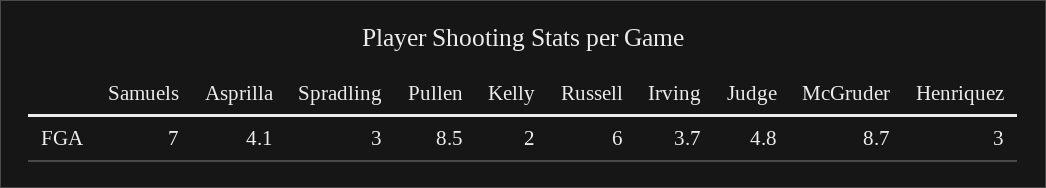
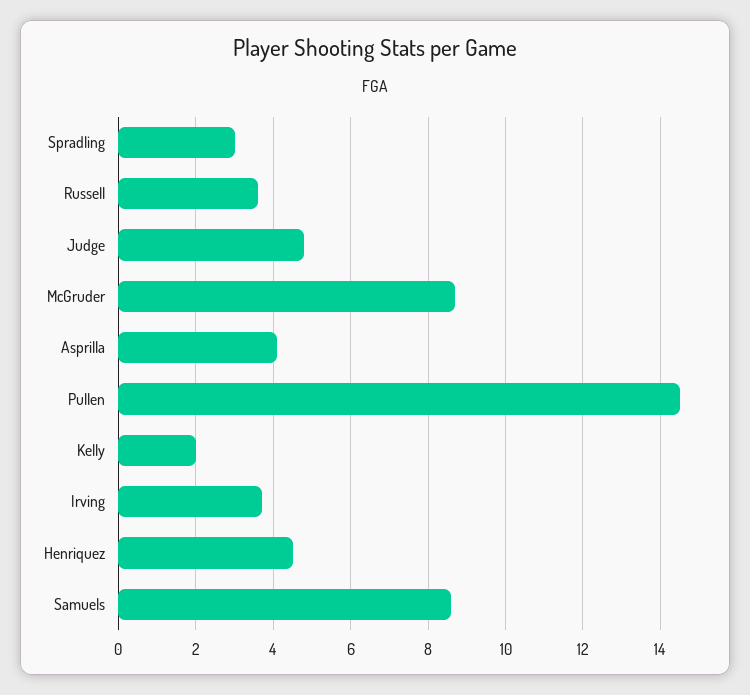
  {
-   "Samuels": 7,
+   "Samuels": 8.5,
    "Asprilla": 4.1,
    "Spradling": 3,
-   "Pullen": 8.5,
+   "Pullen": 14.5,
    "Kelly": 2,
-   "Russell": 6,
+   "Russell": 3.5,
    "Irving": 3.7,
    "Judge": 4.8,
    "McGruder": 8.7,
-   "Henriquez": 3
+   "Henriquez": 4.5
  }

